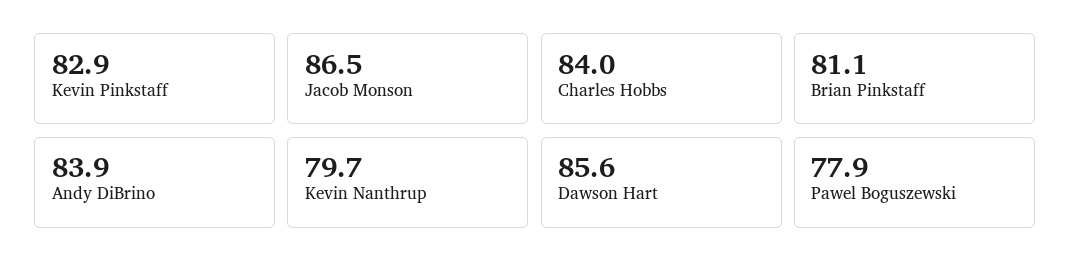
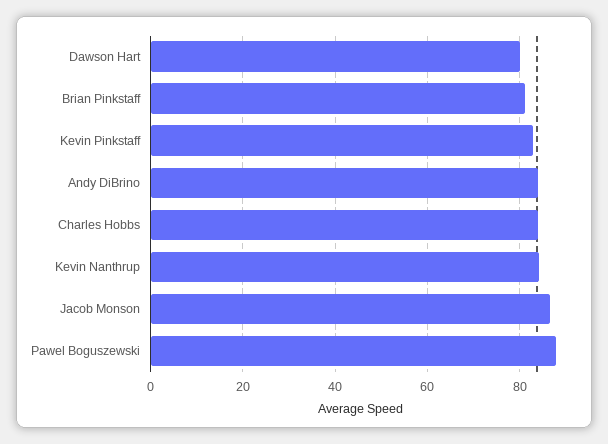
  {
    "Kevin Pinkstaff": 82.9,
    "Jacob Monson": 86.5,
    "Charles Hobbs": 84,
    "Brian Pinkstaff": 81.1,
    "Andy DiBrino": 83.9,
-   "Kevin Nanthrup": 79.7,
+   "Kevin Nanthrup": 84,
-   "Dawson Hart": 85.6,
+   "Dawson Hart": 80,
-   "Pawel Boguszewski": 77.9
+   "Pawel Boguszewski": 88
  }

